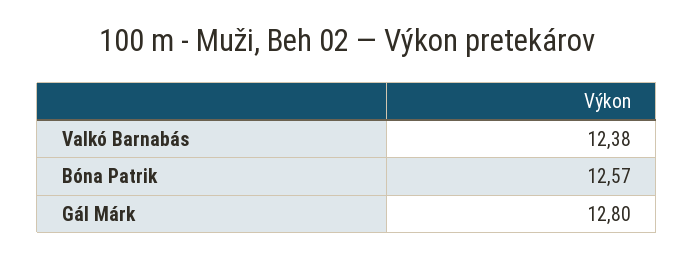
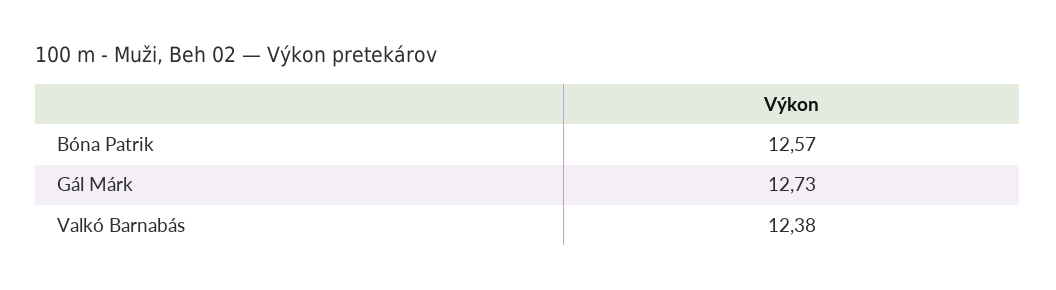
  {
    "Valkó Barnabás": 12.38,
    "Bóna Patrik": 12.57,
-   "Gál Márk": 12.8
+   "Gál Márk": 12.73
  }

